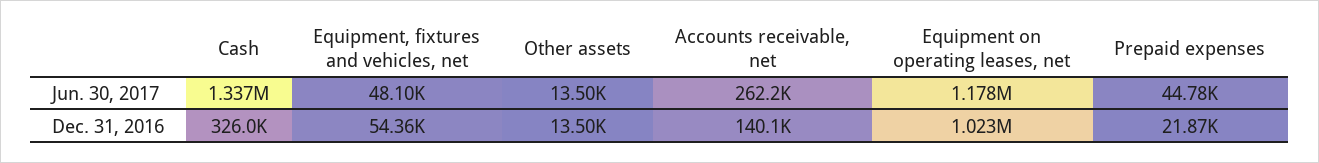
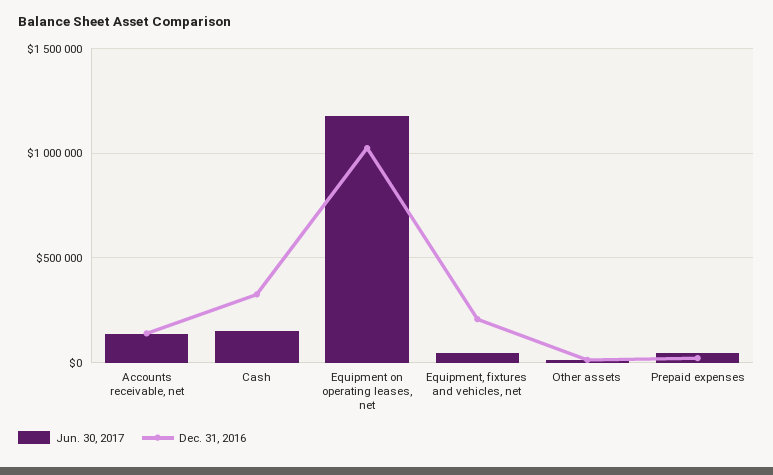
  {
    "Jun. 30, 2017": {
-     "Cash": 1337000,
+     "Cash": 150000,
      "Equipment, fixtures and vehicles, net": 48100,
      "Other assets": 13500,
-     "Accounts receivable, net": 262200,
+     "Accounts receivable, net": 150000,
      "Equipment on operating leases, net": 1178000,
      "Prepaid expenses": 44780
    },
    "Dec. 31, 2016": {
      "Cash": 326000,
-     "Equipment, fixtures and vehicles, net": 54360,
+     "Equipment, fixtures and vehicles, net": 200000,
      "Other assets": 13500,
      "Accounts receivable, net": 140100,
      "Equipment on operating leases, net": 1023000,
      "Prepaid expenses": 21870
    }
  }

